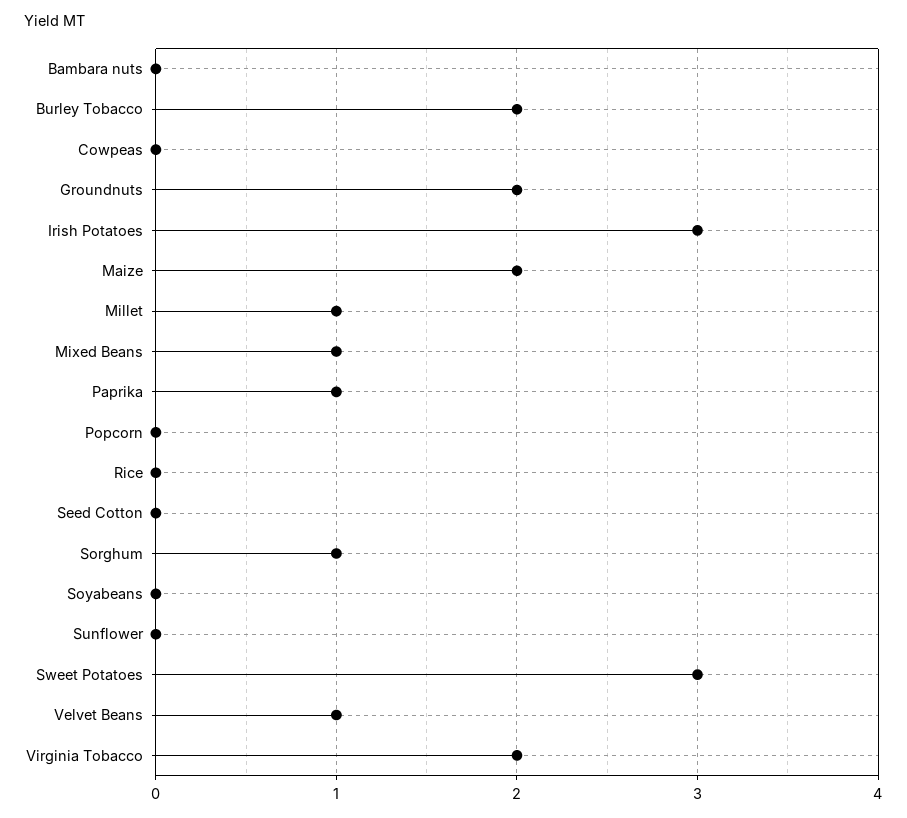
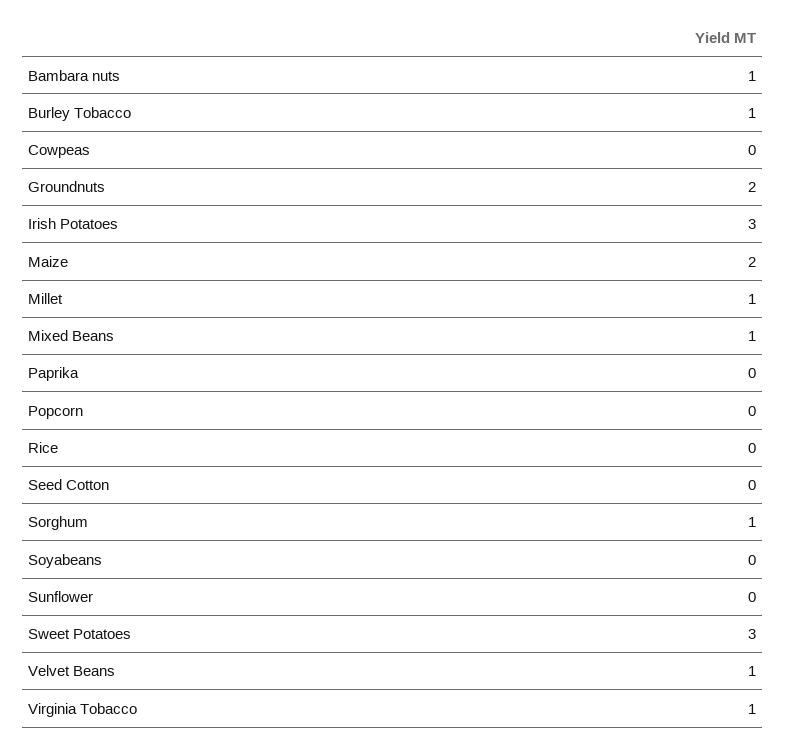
  {
-   "Bambara nuts": 0,
+   "Bambara nuts": 1,
-   "Burley Tobacco": 2,
+   "Burley Tobacco": 1,
    "Cowpeas": 0,
    "Groundnuts": 2,
    "Irish Potatoes": 3,
    "Maize": 2,
    "Millet": 1,
    "Mixed Beans": 1,
-   "Paprika": 1,
+   "Paprika": 0,
    "Popcorn": 0,
    "Rice": 0,
    "Seed Cotton": 0,
    "Sorghum": 1,
    "Soyabeans": 0,
    "Sunflower": 0,
    "Sweet Potatoes": 3,
    "Velvet Beans": 1,
-   "Virginia Tobacco": 2
+   "Virginia Tobacco": 1
  }

